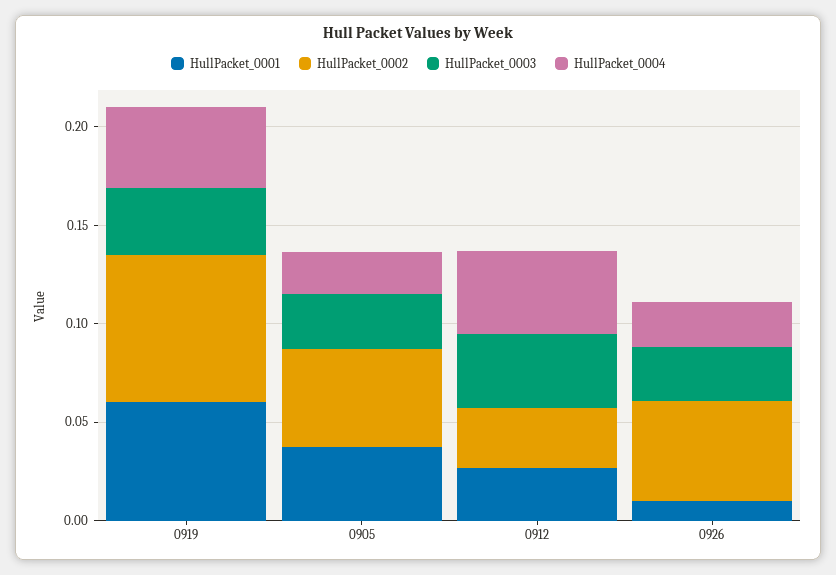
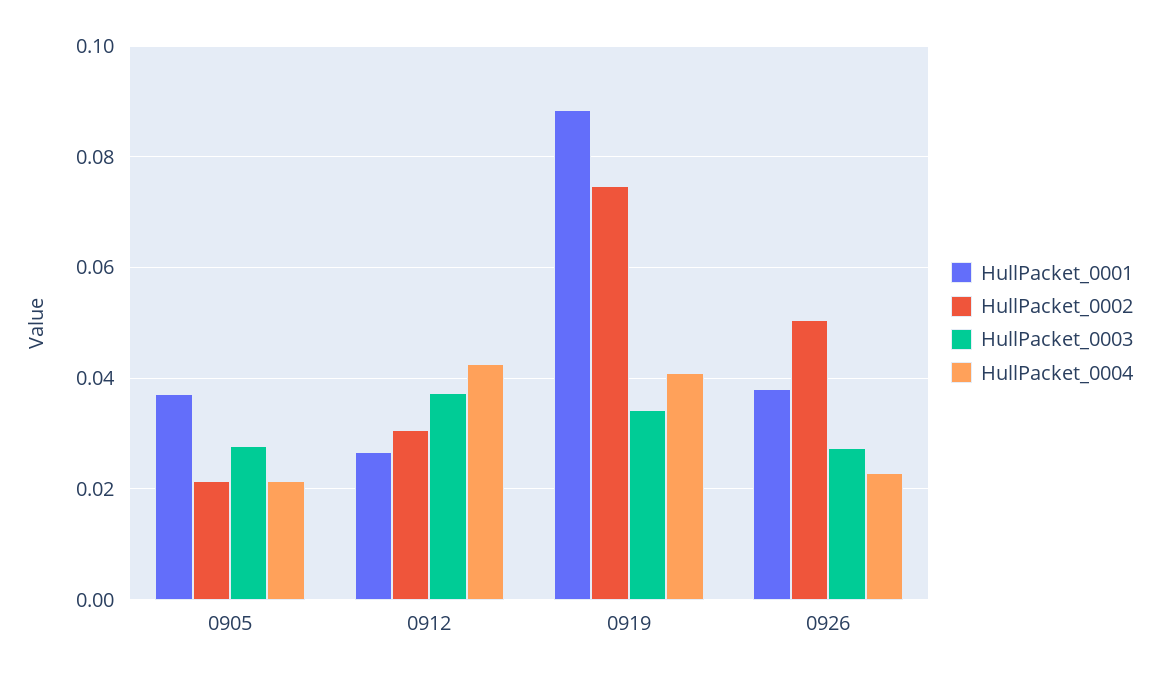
  {
    "HullPacket_0001": {
-     "0919": 0.06,
+     "0919": 0.088,
      "0905": 0.038,
      "0912": 0.026,
-     "0926": 0.01
+     "0926": 0.038
    },
    "HullPacket_0002": {
      "0919": 0.074,
-     "0905": 0.05,
+     "0905": 0.022,
      "0912": 0.03,
      "0926": 0.05
    },
    "HullPacket_0003": {
      "0919": 0.034,
      "0905": 0.028,
      "0912": 0.038,
      "0926": 0.028
    },
    "HullPacket_0004": {
      "0919": 0.042,
      "0905": 0.022,
      "0912": 0.042,
      "0926": 0.022
    }
  }

